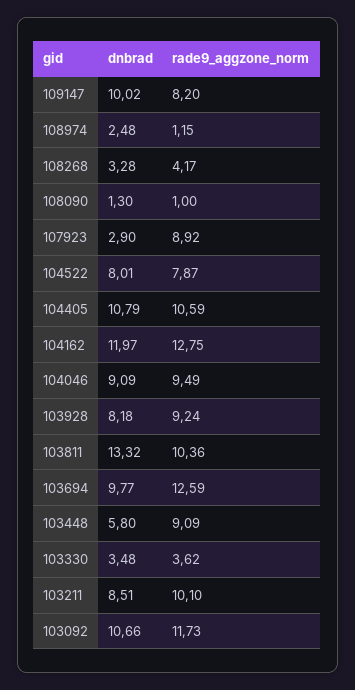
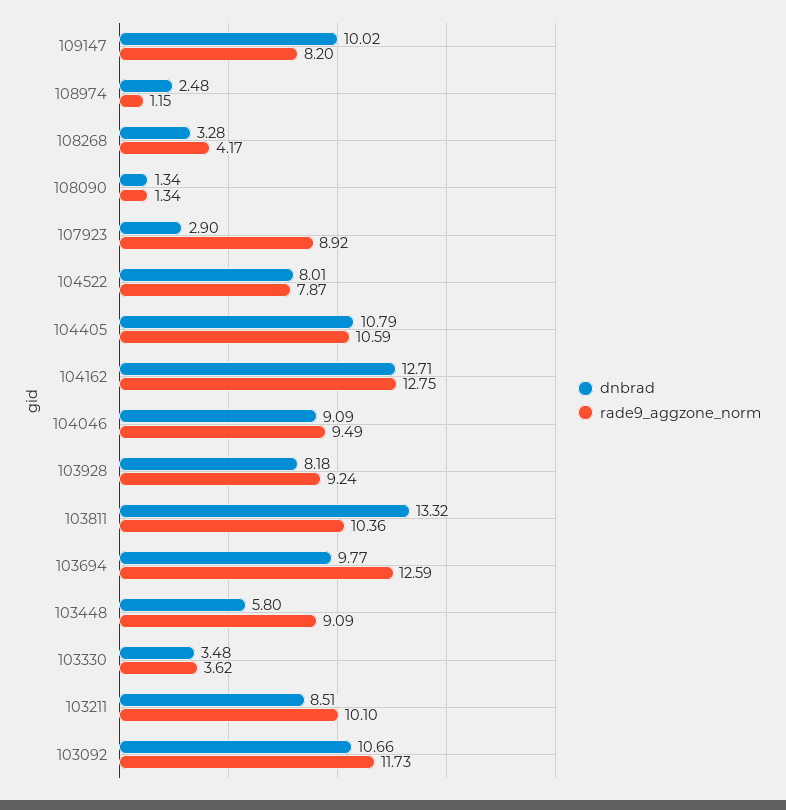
  {
    "dnbrad": {
      "109147": 10.02,
      "108974": 2.48,
      "108268": 3.28,
-     "108090": 1.3,
+     "108090": 1.34,
      "107923": 2.9,
      "104522": 8.01,
      "104405": 10.79,
-     "104162": 11.97,
+     "104162": 12.71,
      "104046": 9.09,
      "103928": 8.18,
      "103811": 13.32,
      "103694": 9.77,
      "103448": 5.8,
      "103330": 3.48,
      "103211": 8.51,
      "103092": 10.66
    },
    "rade9_aggzone_norm": {
      "109147": 8.2,
      "108974": 1.15,
      "108268": 4.17,
-     "108090": 1,
+     "108090": 1.34,
      "107923": 8.92,
      "104522": 7.87,
      "104405": 10.59,
      "104162": 12.75,
      "104046": 9.49,
      "103928": 9.24,
      "103811": 10.36,
      "103694": 12.59,
      "103448": 9.09,
      "103330": 3.62,
      "103211": 10.1,
      "103092": 11.73
    }
  }

